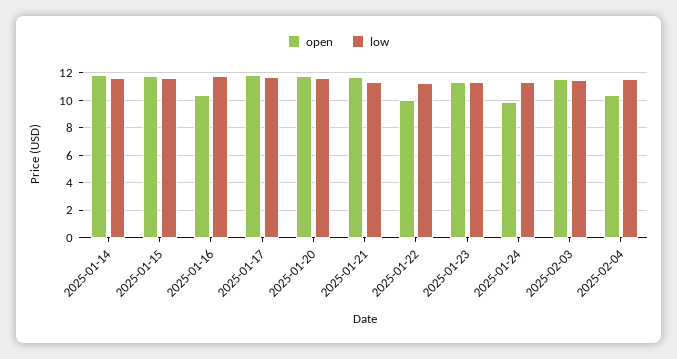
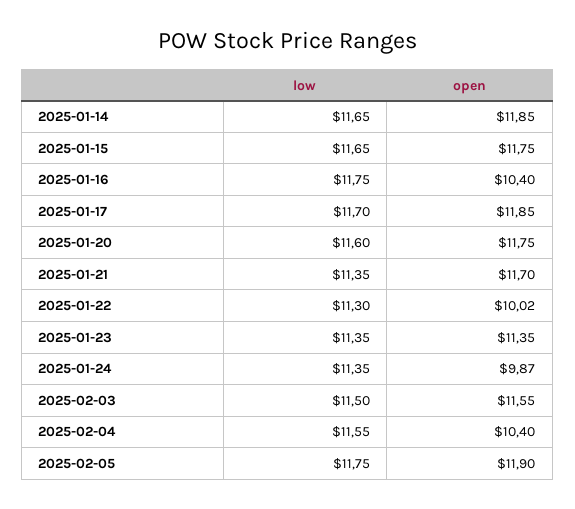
  {
    "open": {
      "2025-01-14": 11.85,
      "2025-01-15": 11.75,
      "2025-01-16": 10.4,
      "2025-01-17": 11.85,
      "2025-01-20": 11.75,
      "2025-01-21": 11.7,
      "2025-01-22": 10.02,
      "2025-01-23": 11.35,
      "2025-01-24": 9.87,
      "2025-02-03": 11.55,
-     "2025-02-04": 10.4
+     "2025-02-04": 10.4,
+     "2025-02-05": 11.9
    },
    "low": {
      "2025-01-14": 11.65,
      "2025-01-15": 11.65,
      "2025-01-16": 11.75,
      "2025-01-17": 11.7,
      "2025-01-20": 11.6,
      "2025-01-21": 11.35,
      "2025-01-22": 11.3,
      "2025-01-23": 11.35,
      "2025-01-24": 11.35,
      "2025-02-03": 11.5,
-     "2025-02-04": 11.55
+     "2025-02-04": 11.55,
+     "2025-02-05": 11.75
    }
  }

